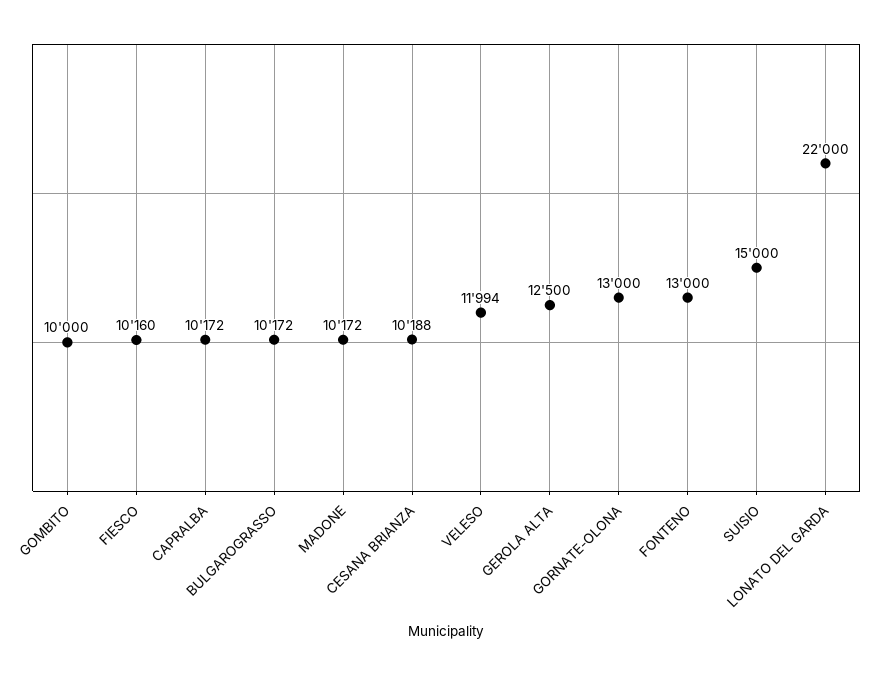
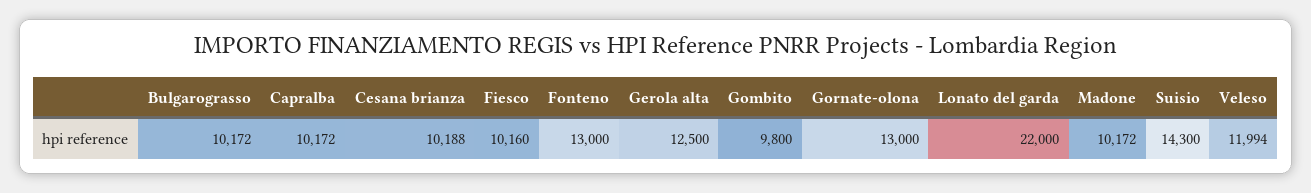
  {
-   "GOMBITO": 10000,
+   "GOMBITO": 9800,
    "FIESCO": 10160,
    "CAPRALBA": 10172,
    "BULGAROGRASSO": 10172,
    "MADONE": 10172,
    "CESANA BRIANZA": 10188,
    "VELESO": 11994,
    "GEROLA ALTA": 12500,
    "GORNATE-OLONA": 13000,
    "FONTENO": 13000,
-   "SUISIO": 15000,
+   "SUISIO": 14300,
    "LONATO DEL GARDA": 22000
  }

